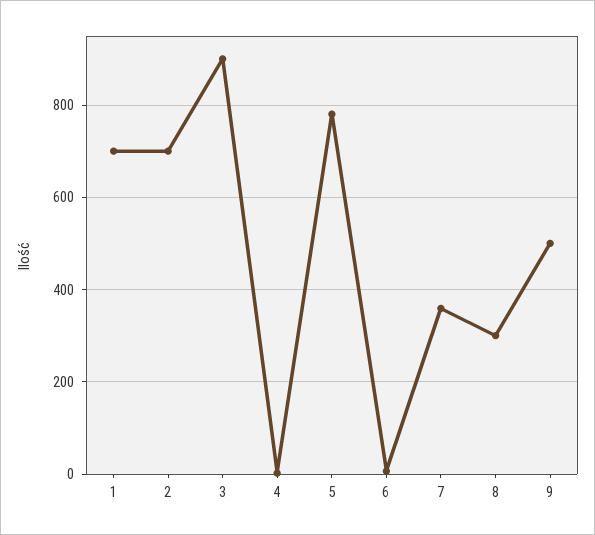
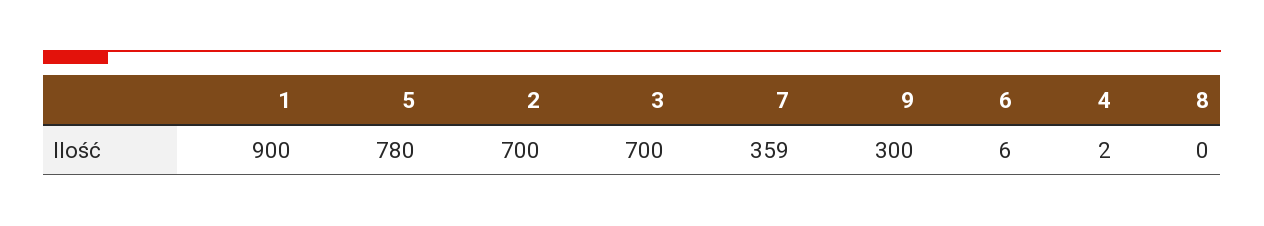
  {
-   "1": 700,
+   "1": 900,
    "2": 700,
-   "3": 900,
+   "3": 700,
    "4": 2,
    "5": 780,
    "6": 6,
    "7": 359,
-   "8": 300,
+   "8": 0,
-   "9": 500
+   "9": 300
  }

